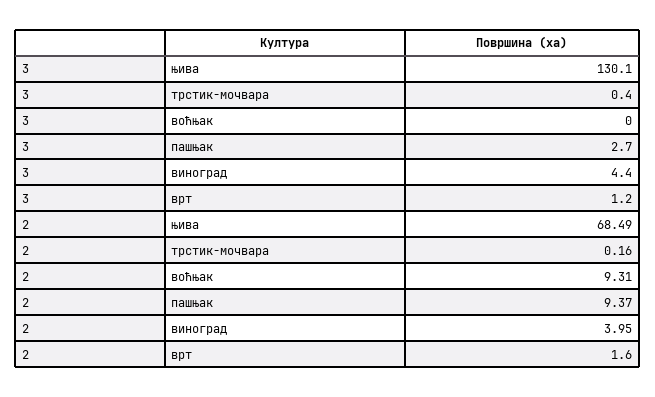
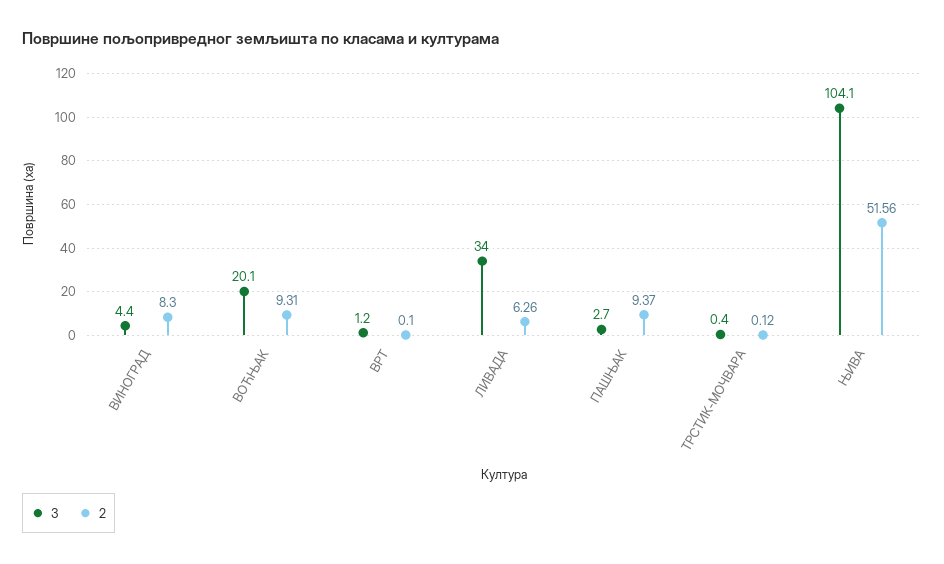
  {
    "3": {
-     "њива": 130.1,
+     "њива": 104.1,
      "трстик-мочвара": 0.4,
-     "воћњак": 0,
+     "воћњак": 20.1,
      "пашњак": 2.7,
      "виноград": 4.4,
-     "врт": 1.2
+     "врт": 1.2,
+     "ЛИВАДА": 34
    },
    "2": {
-     "њива": 68.49,
+     "њива": 51.56,
-     "трстик-мочвара": 0.16,
+     "трстик-мочвара": 0.12,
      "воћњак": 9.31,
      "пашњак": 9.37,
-     "виноград": 3.95,
+     "виноград": 8.3,
-     "врт": 1.6
+     "врт": 0.1,
+     "ЛИВАДА": 6.26
    }
  }

